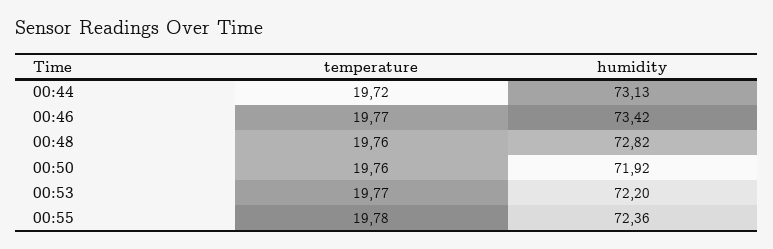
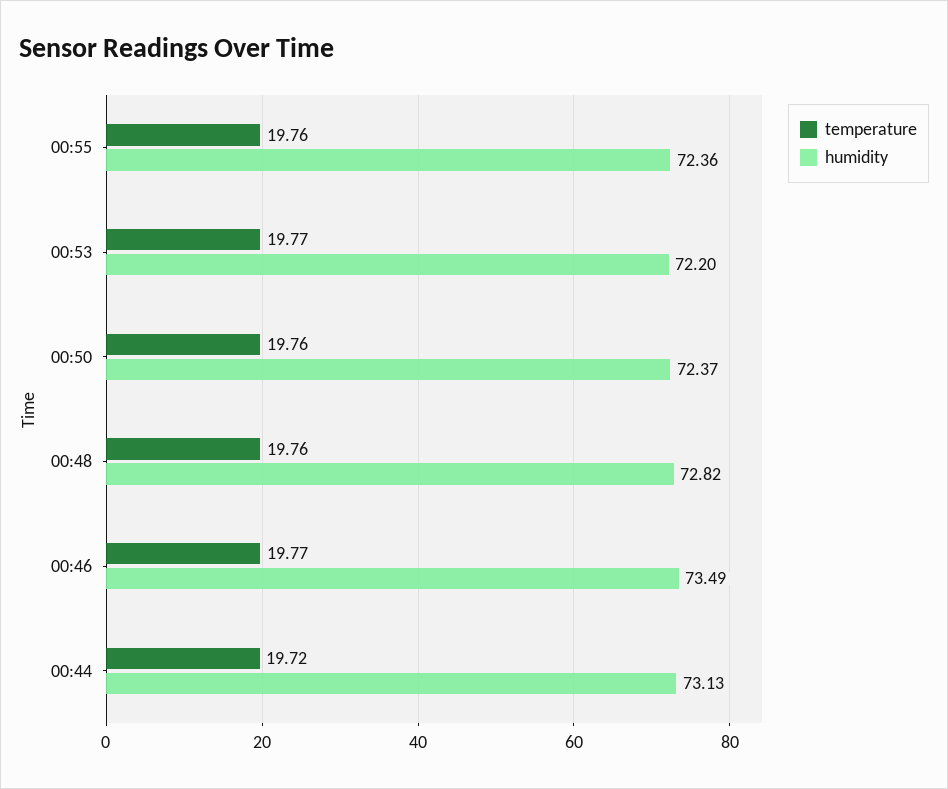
  {
    "temperature": {
      "00:44": 19.72,
      "00:46": 19.77,
      "00:48": 19.76,
      "00:50": 19.76,
      "00:53": 19.77,
-     "00:55": 19.78
+     "00:55": 19.76
    },
    "humidity": {
      "00:44": 73.13,
-     "00:46": 73.42,
+     "00:46": 73.49,
      "00:48": 72.82,
-     "00:50": 71.92,
+     "00:50": 72.37,
      "00:53": 72.2,
      "00:55": 72.36
    }
  }

